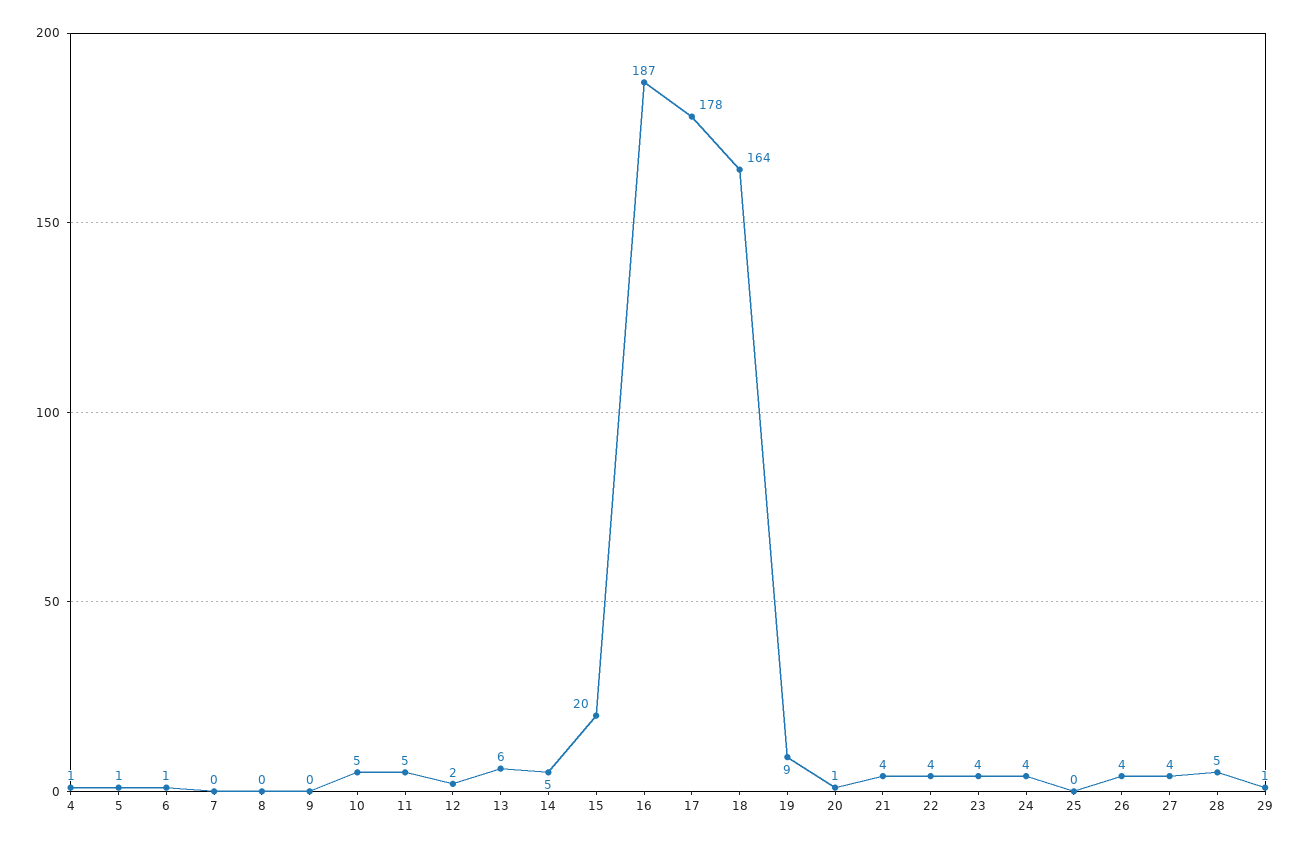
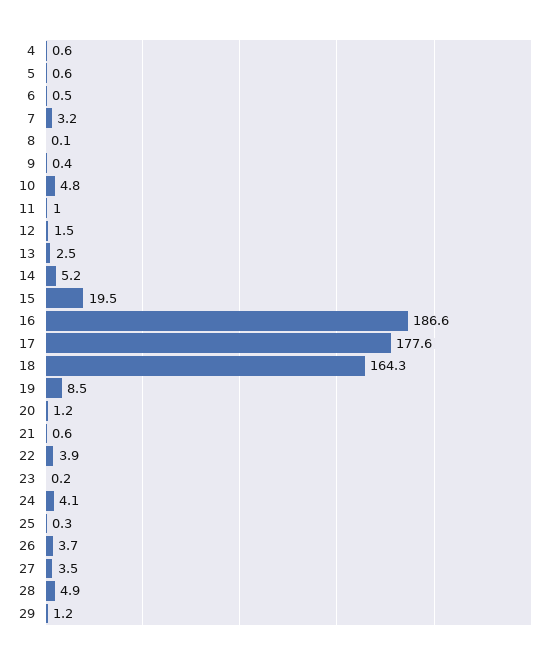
  {
    "4": 0.6,
    "5": 0.6,
    "6": 0.5,
-   "7": 0,
+   "7": 3.2,
    "8": 0.1,
    "9": 0.4,
    "10": 4.8,
-   "11": 5,
+   "11": 1,
    "12": 1.5,
-   "13": 6,
+   "13": 2.5,
    "14": 5.2,
    "15": 19.5,
    "16": 186.6,
    "17": 177.6,
    "18": 164.3,
    "19": 8.5,
    "20": 1.2,
-   "21": 4,
+   "21": 0.6,
    "22": 3.9,
-   "23": 4,
+   "23": 0.2,
    "24": 4.1,
    "25": 0.3,
    "26": 3.7,
    "27": 3.5,
    "28": 4.9,
    "29": 1.2
  }

